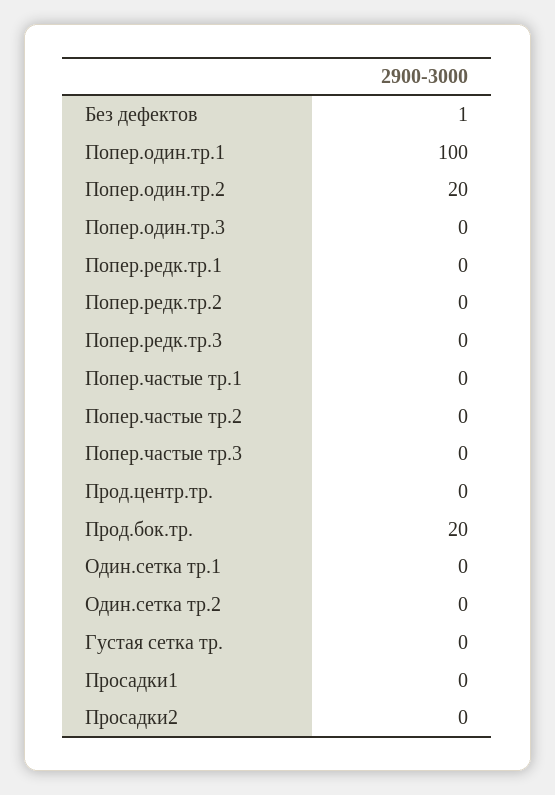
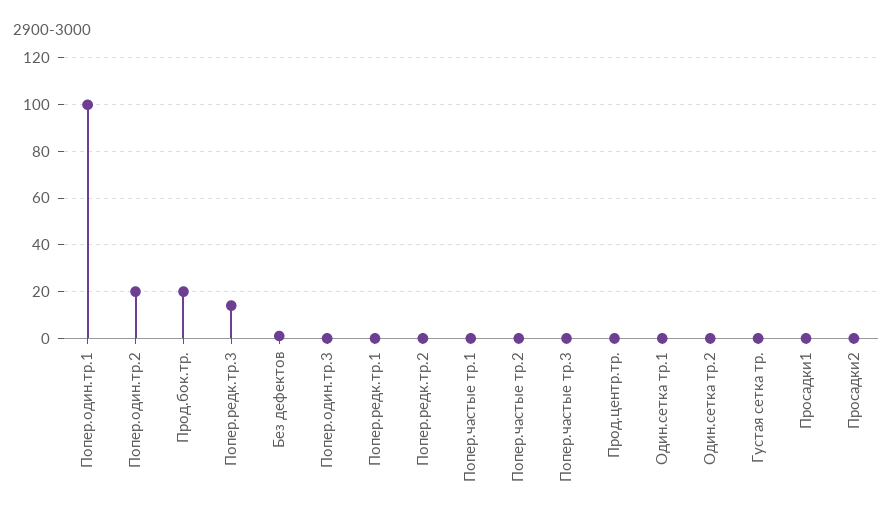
  {
    "Без дефектов": 1,
    "Попер.один.тр.1": 100,
    "Попер.один.тр.2": 20,
    "Попер.один.тр.3": 0,
    "Попер.редк.тр.1": 0,
    "Попер.редк.тр.2": 0,
-   "Попер.редк.тр.3": 0,
+   "Попер.редк.тр.3": 15,
    "Попер.частые тр.1": 0,
    "Попер.частые тр.2": 0,
    "Попер.частые тр.3": 0,
    "Прод.центр.тр.": 0,
    "Прод.бок.тр.": 20,
    "Один.сетка тр.1": 0,
    "Один.сетка тр.2": 0,
    "Густая сетка тр.": 0,
    "Просадки1": 0,
    "Просадки2": 0
  }

